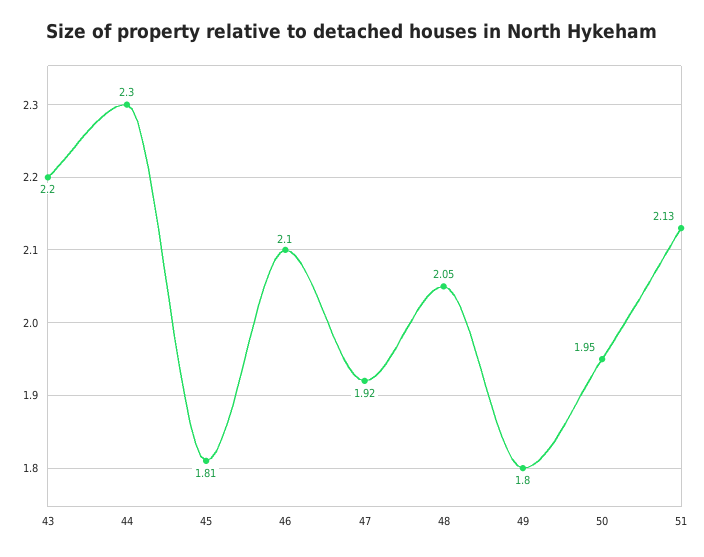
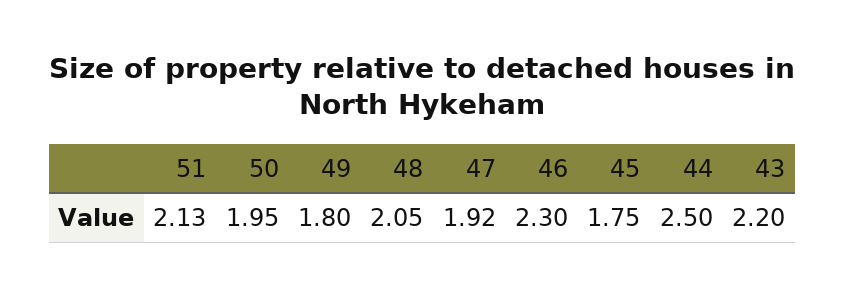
  {
    "43": 2.2,
-   "44": 2.3,
+   "44": 2.5,
-   "45": 1.81,
+   "45": 1.75,
-   "46": 2.1,
+   "46": 2.3,
    "47": 1.92,
    "48": 2.05,
    "49": 1.8,
    "50": 1.95,
    "51": 2.13
  }

